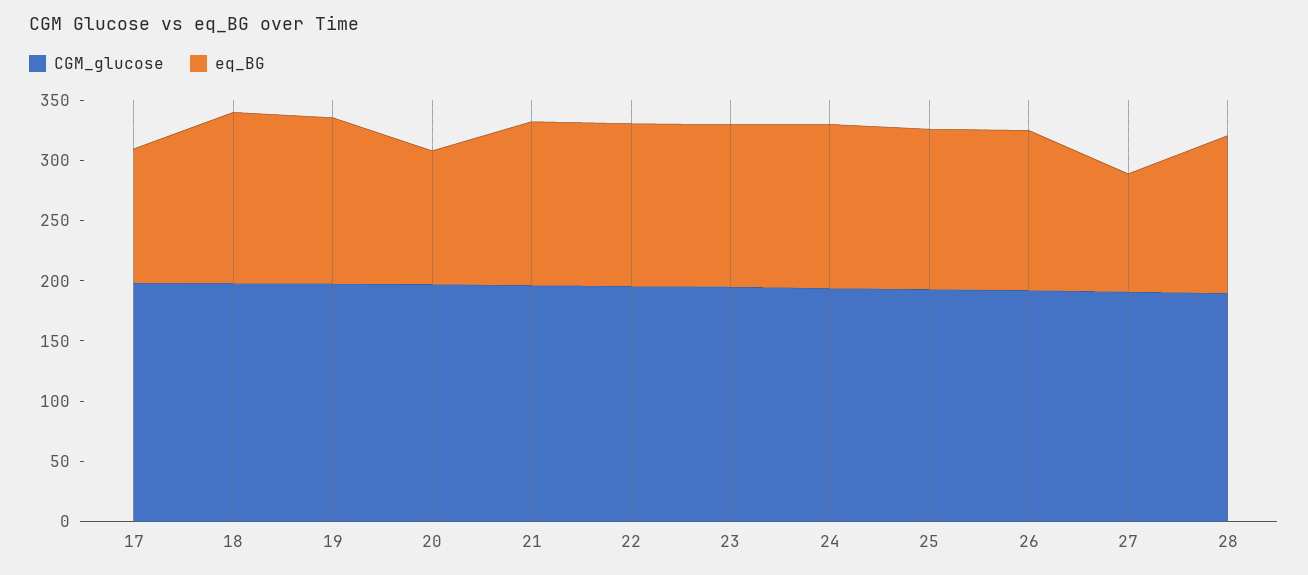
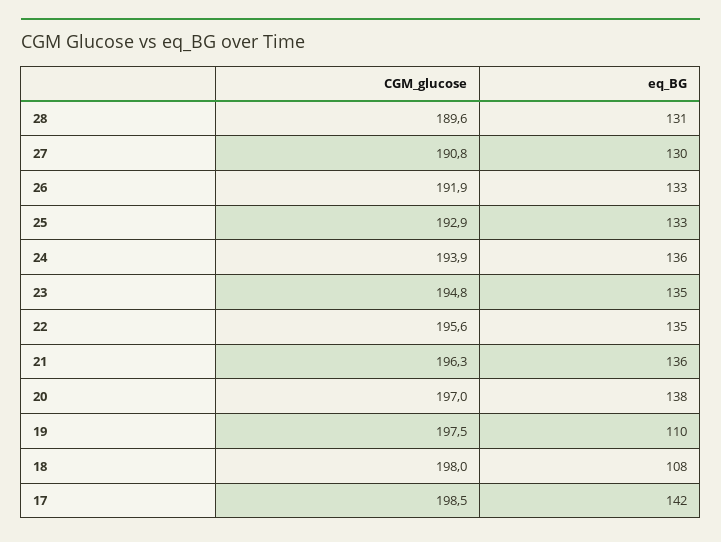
  {
    "CGM_glucose": {
      "17": 198.5,
      "18": 198,
      "19": 197.5,
      "20": 197,
      "21": 196.3,
      "22": 195.6,
      "23": 194.8,
      "24": 193.9,
      "25": 192.9,
      "26": 191.9,
      "27": 190.8,
      "28": 189.6
    },
    "eq_BG": {
-     "17": 110,
+     "17": 142,
-     "18": 140,
+     "18": 108,
-     "19": 140,
+     "19": 110,
-     "20": 110,
+     "20": 138,
      "21": 136,
      "22": 135,
      "23": 135,
      "24": 136,
      "25": 133,
      "26": 133,
-     "27": 100,
+     "27": 130,
      "28": 131
    }
  }

